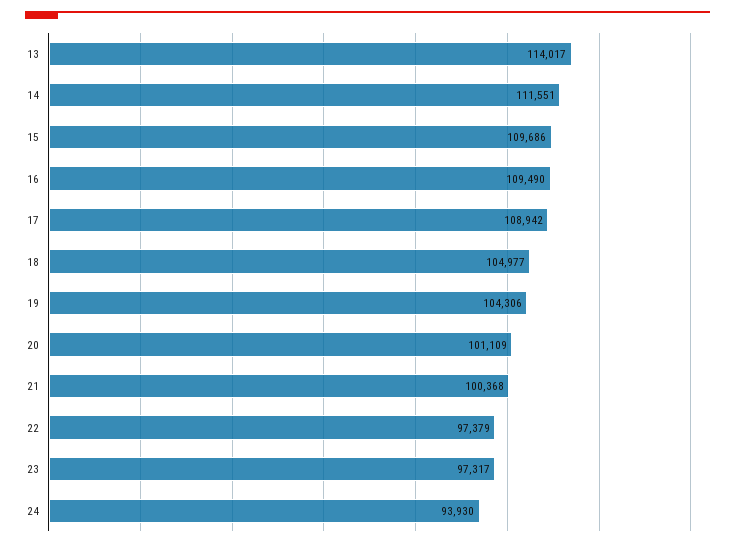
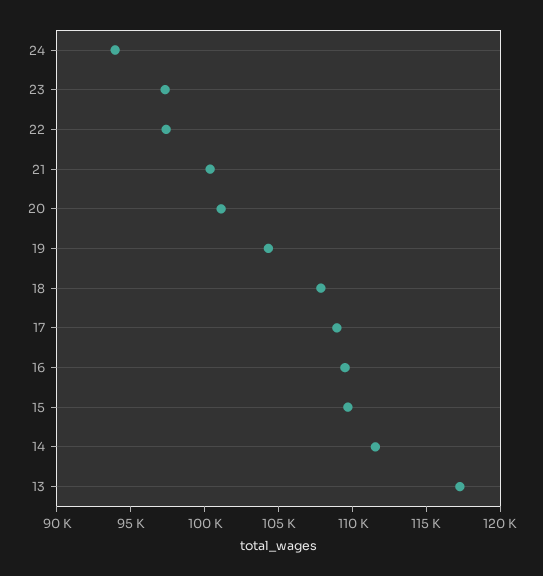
  {
-   "13": 114017,
+   "13": 117000,
    "14": 111551,
    "15": 109686,
    "16": 109490,
    "17": 108942,
-   "18": 104977,
+   "18": 108000,
    "19": 104306,
    "20": 101109,
    "21": 100368,
    "22": 97379,
    "23": 97317,
    "24": 93930
  }

